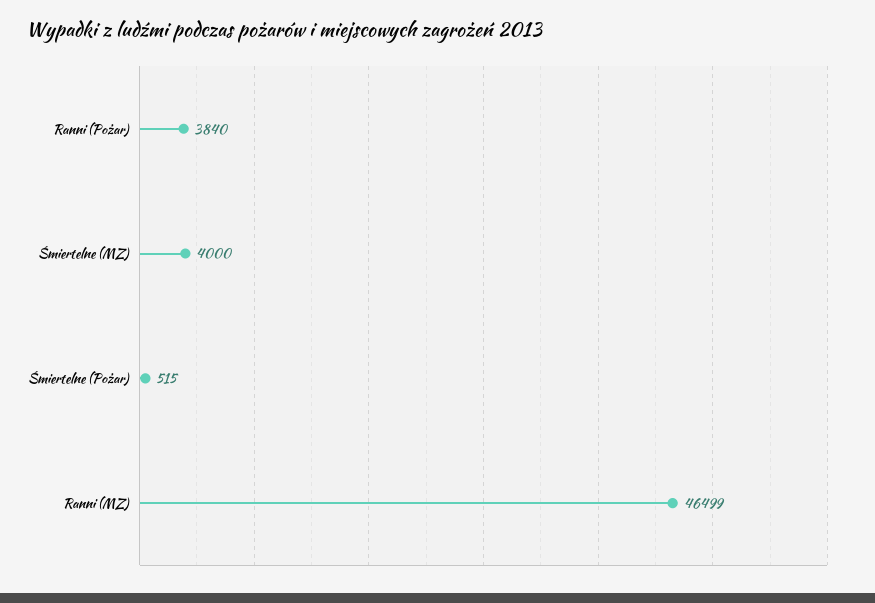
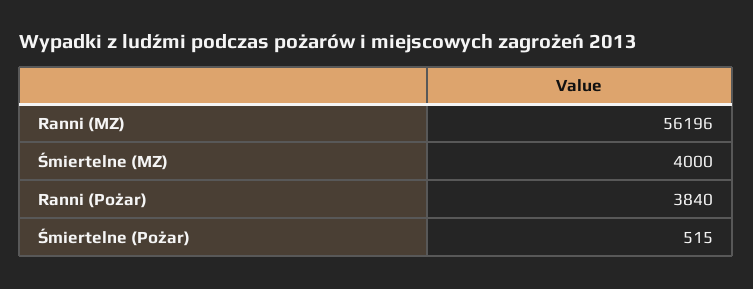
  {
    "Ranni (Pożar)": 3840,
    "Śmiertelne (MZ)": 4000,
    "Śmiertelne (Pożar)": 515,
-   "Ranni (MZ)": 46499
+   "Ranni (MZ)": 56196
  }

